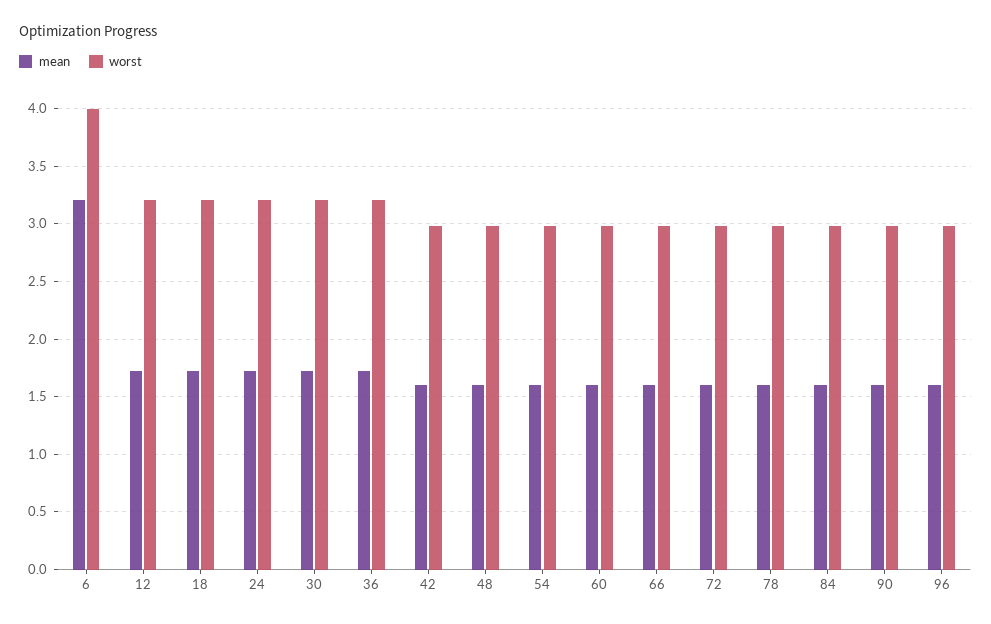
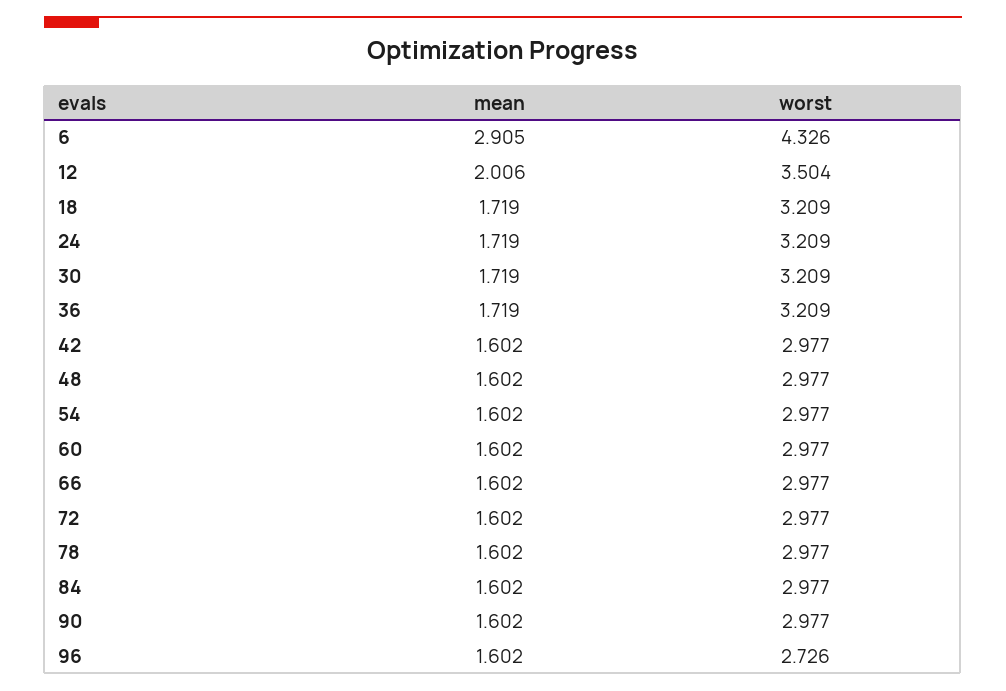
  {
    "mean": {
-     "6": 3.2,
+     "6": 2.905,
-     "12": 1.7,
+     "12": 2.006,
      "18": 1.719,
      "24": 1.719,
      "30": 1.719,
      "36": 1.719,
      "42": 1.602,
      "48": 1.602,
      "54": 1.602,
      "60": 1.602,
      "66": 1.602,
      "72": 1.602,
      "78": 1.602,
      "84": 1.602,
      "90": 1.602,
      "96": 1.602
    },
    "worst": {
-     "6": 4,
+     "6": 4.326,
-     "12": 3.2,
+     "12": 3.504,
      "18": 3.209,
      "24": 3.209,
      "30": 3.209,
      "36": 3.209,
      "42": 2.977,
      "48": 2.977,
      "54": 2.977,
      "60": 2.977,
      "66": 2.977,
      "72": 2.977,
      "78": 2.977,
      "84": 2.977,
      "90": 2.977,
-     "96": 3
+     "96": 2.726
    }
  }

